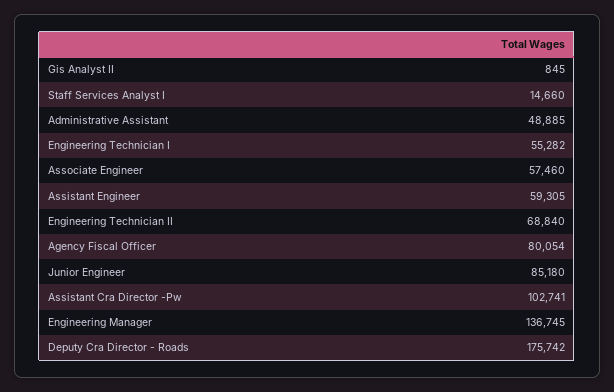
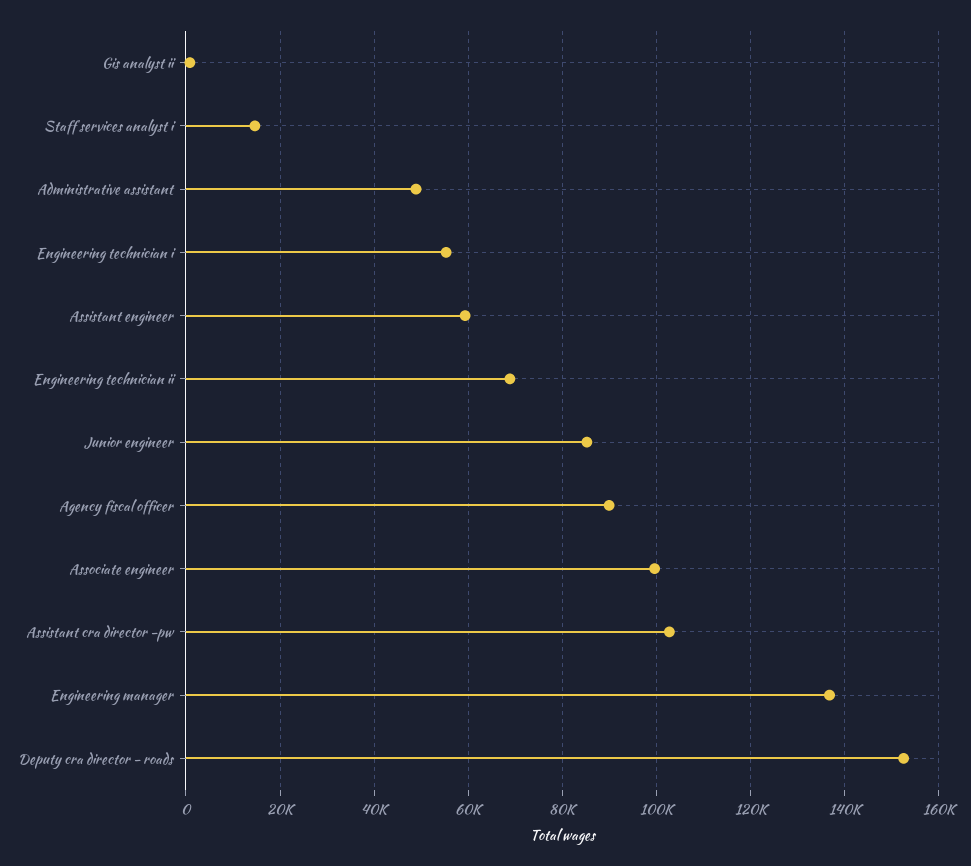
  {
    "Gis Analyst II": 845,
    "Staff Services Analyst I": 14660,
    "Administrative Assistant": 48885,
    "Engineering Technician I": 55282,
-   "Associate Engineer": 57460,
+   "Associate Engineer": 100000,
    "Assistant Engineer": 59305,
    "Engineering Technician II": 68840,
-   "Agency Fiscal Officer": 80054,
+   "Agency Fiscal Officer": 90000,
    "Junior Engineer": 85180,
    "Assistant Cra Director -Pw": 102741,
    "Engineering Manager": 136745,
-   "Deputy Cra Director - Roads": 175742
+   "Deputy Cra Director - Roads": 152000
  }

